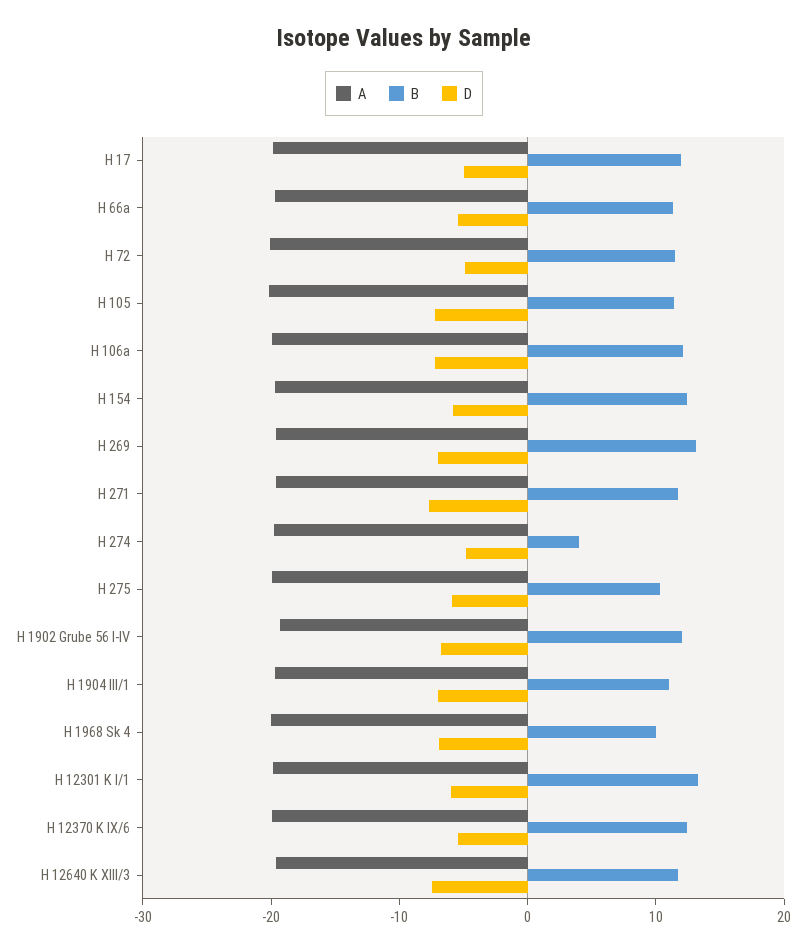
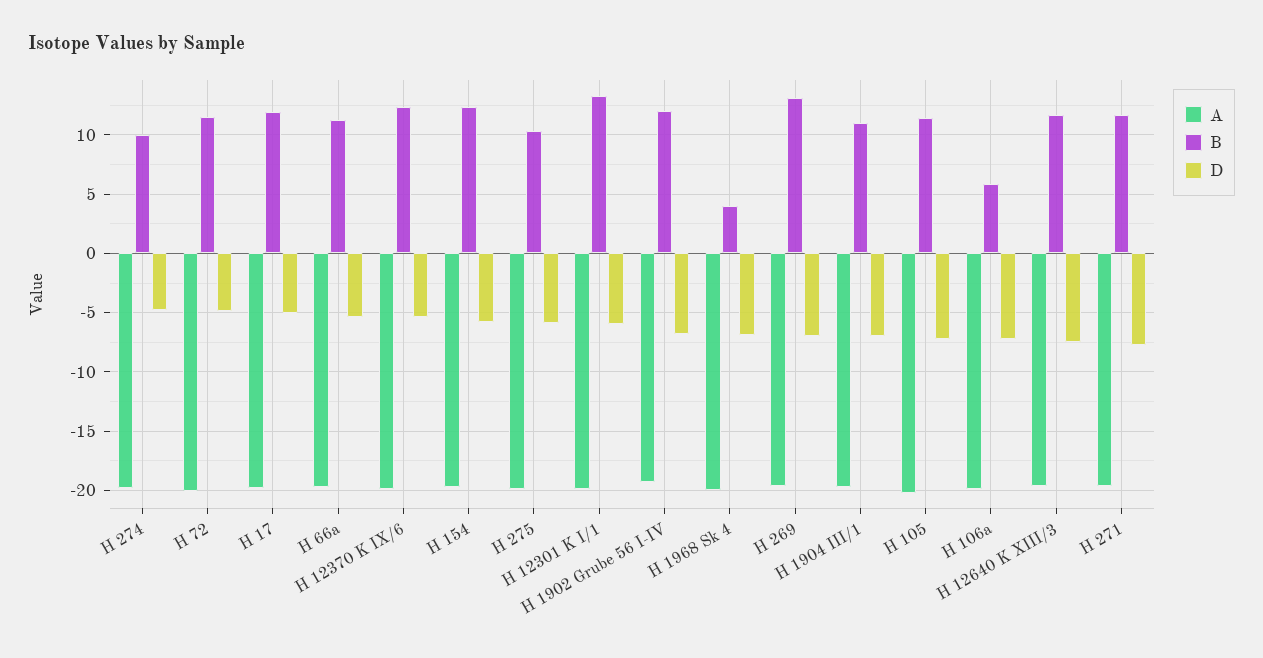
  {
    "A": {
      "H 17": -20,
      "H 66a": -20,
      "H 72": -20,
      "H 105": -20,
      "H 106a": -20,
      "H 154": -20,
      "H 269": -20,
      "H 271": -20,
      "H 274": -20,
      "H 275": -20,
      "H 1902 Grube 56 I-IV": -19,
      "H 1904 III/1": -20,
      "H 1968 Sk 4": -20,
      "H 12301 K I/1": -20,
      "H 12370 K IX/6": -20,
      "H 12640 K XIII/3": -20
    },
    "B": {
      "H 17": 12,
      "H 66a": 11,
      "H 72": 12,
      "H 105": 11,
-     "H 106a": 12,
+     "H 106a": 6,
      "H 154": 12,
      "H 269": 13,
      "H 271": 12,
-     "H 274": 4,
+     "H 274": 10,
      "H 275": 10,
      "H 1902 Grube 56 I-IV": 12,
      "H 1904 III/1": 11,
-     "H 1968 Sk 4": 10,
+     "H 1968 Sk 4": 4,
      "H 12301 K I/1": 13,
      "H 12370 K IX/6": 12,
      "H 12640 K XIII/3": 12
    },
    "D": {
      "H 17": -5,
      "H 66a": -5,
      "H 72": -5,
      "H 105": -7,
      "H 106a": -7,
      "H 154": -6,
      "H 269": -7,
      "H 271": -8,
      "H 274": -5,
      "H 275": -6,
      "H 1902 Grube 56 I-IV": -7,
      "H 1904 III/1": -7,
      "H 1968 Sk 4": -7,
      "H 12301 K I/1": -6,
      "H 12370 K IX/6": -5,
      "H 12640 K XIII/3": -8
    }
  }

